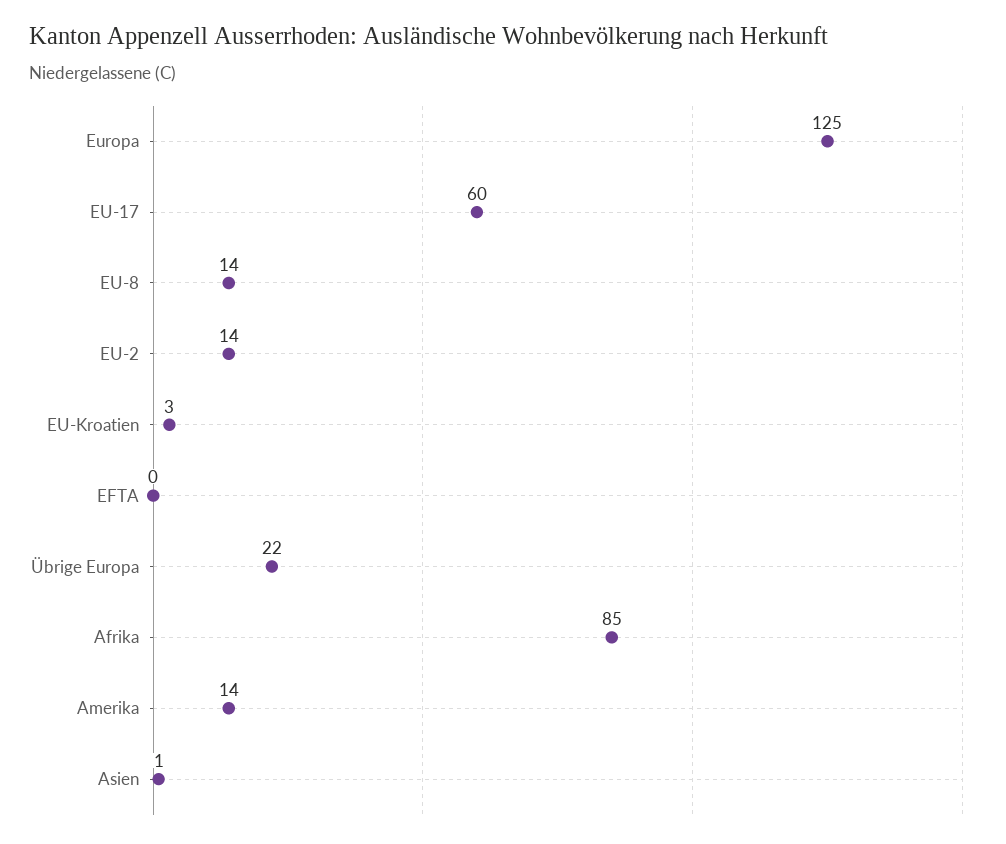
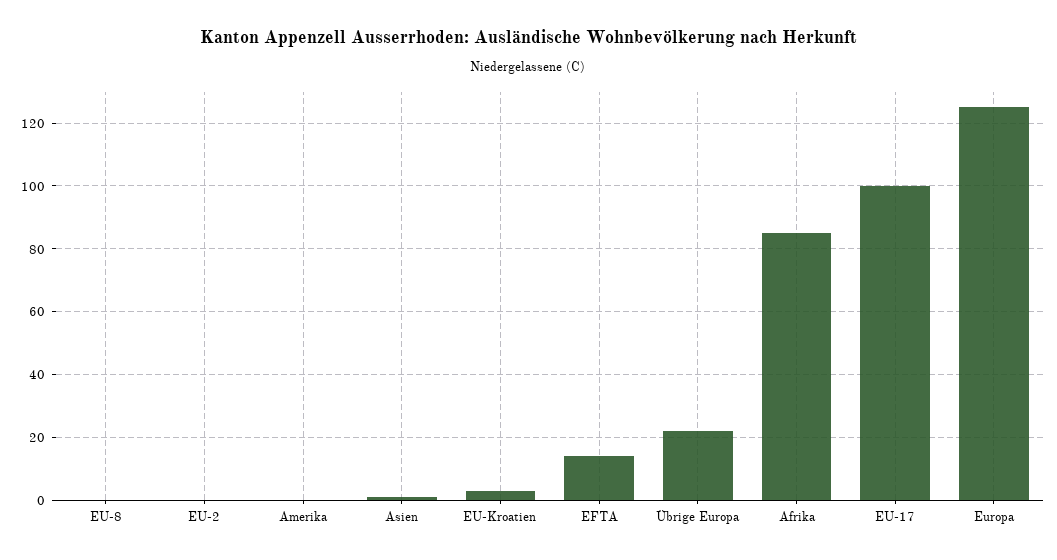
  {
    "Europa": 125,
-   "EU-17": 60,
+   "EU-17": 100,
-   "EU-8": 14,
+   "EU-8": 0,
-   "EU-2": 14,
+   "EU-2": 0,
    "EU-Kroatien": 3,
-   "EFTA": 0,
+   "EFTA": 15,
    "Übrige Europa": 22,
    "Afrika": 85,
-   "Amerika": 14,
+   "Amerika": 0,
    "Asien": 1
  }

